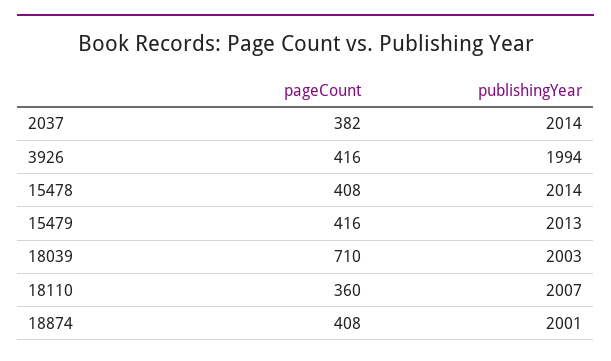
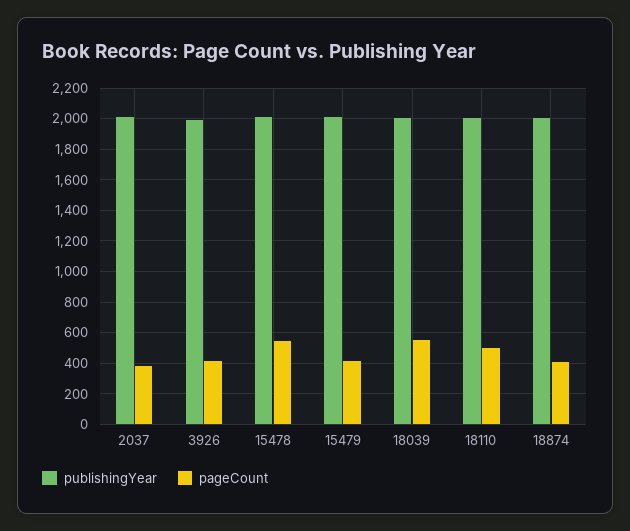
  {
    "pageCount": {
      "2037": 382,
      "3926": 416,
-     "15478": 408,
+     "15478": 550,
      "15479": 416,
-     "18039": 710,
+     "18039": 550,
-     "18110": 360,
+     "18110": 500,
      "18874": 408
    },
    "publishingYear": {
      "2037": 2014,
      "3926": 1994,
      "15478": 2014,
      "15479": 2013,
      "18039": 2003,
      "18110": 2007,
      "18874": 2001
    }
  }

